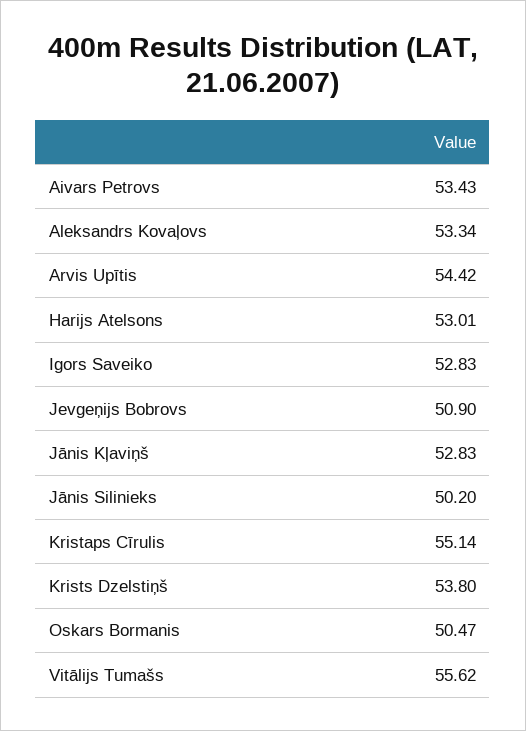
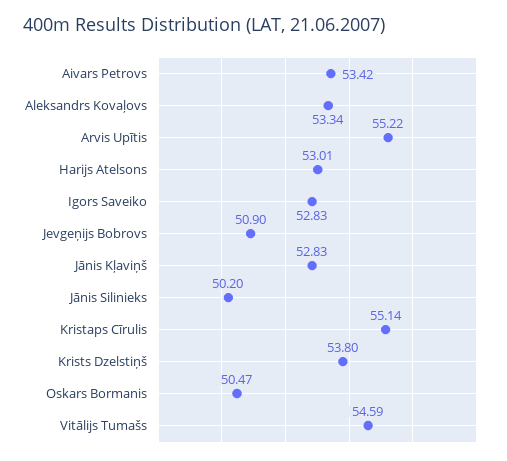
  {
-   "Aivars Petrovs": 53.43,
+   "Aivars Petrovs": 53.42,
    "Aleksandrs Kovaļovs": 53.34,
-   "Arvis Upītis": 54.42,
+   "Arvis Upītis": 55.22,
    "Harijs Atelsons": 53.01,
    "Igors Saveiko": 52.83,
    "Jevgeņijs Bobrovs": 50.9,
    "Jānis Kļaviņš": 52.83,
    "Jānis Silinieks": 50.2,
    "Kristaps Cīrulis": 55.14,
    "Krists Dzelstiņš": 53.8,
    "Oskars Bormanis": 50.47,
-   "Vitālijs Tumašs": 55.62
+   "Vitālijs Tumašs": 54.59
  }

